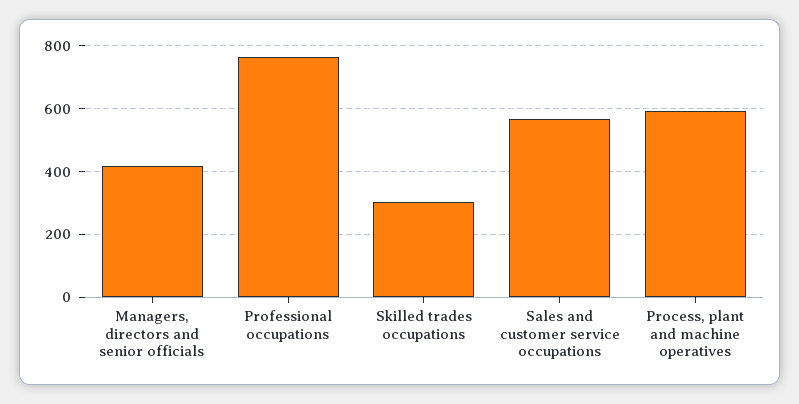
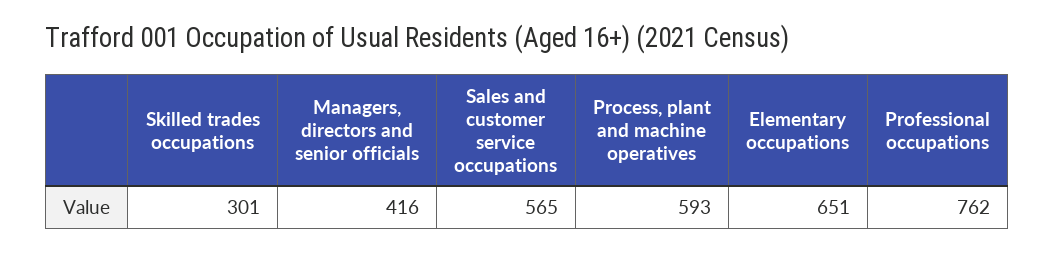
  {
    "Managers, directors and senior officials": 416,
    "Professional occupations": 762,
    "Skilled trades occupations": 301,
    "Sales and customer service occupations": 565,
-   "Process, plant and machine operatives": 593
+   "Process, plant and machine operatives": 593,
+   "Elementary occupations": 651
  }

